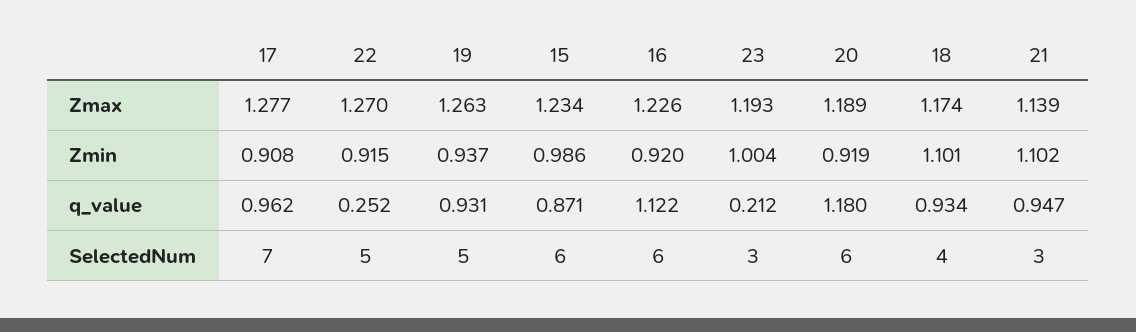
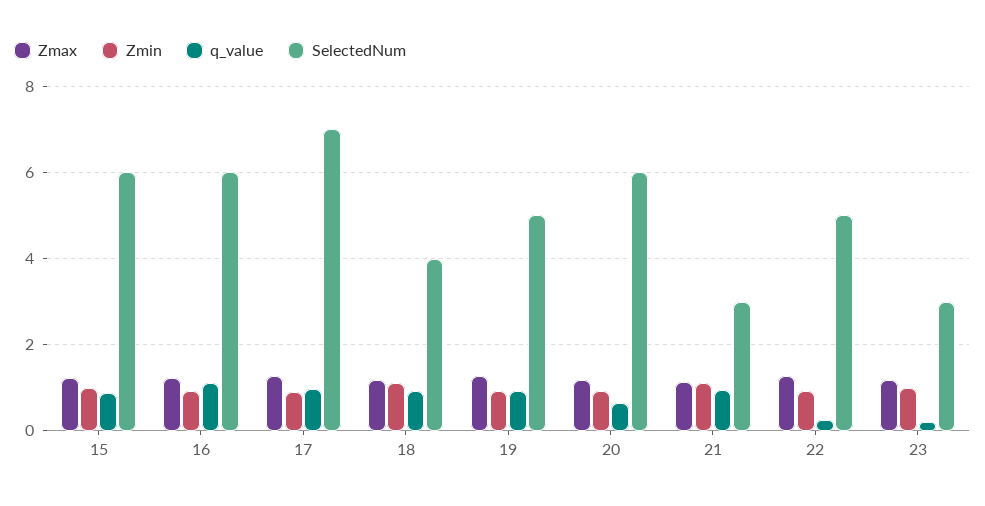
  {
    "Zmax": {
      "17": 1.277,
      "22": 1.27,
      "19": 1.263,
      "15": 1.234,
      "16": 1.226,
      "23": 1.193,
      "20": 1.189,
      "18": 1.174,
      "21": 1.139
    },
    "Zmin": {
      "17": 0.908,
      "22": 0.915,
      "19": 0.937,
      "15": 0.986,
      "16": 0.92,
      "23": 1.004,
      "20": 0.919,
      "18": 1.101,
      "21": 1.102
    },
    "q_value": {
      "17": 0.962,
      "22": 0.252,
      "19": 0.931,
      "15": 0.871,
      "16": 1.122,
      "23": 0.212,
-     "20": 1.18,
+     "20": 0.6,
      "18": 0.934,
      "21": 0.947
    },
    "SelectedNum": {
      "17": 7,
      "22": 5,
      "19": 5,
      "15": 6,
      "16": 6,
      "23": 3,
      "20": 6,
      "18": 4,
      "21": 3
    }
  }

